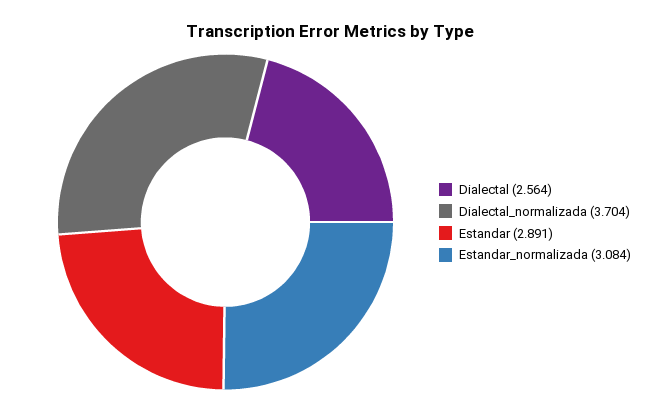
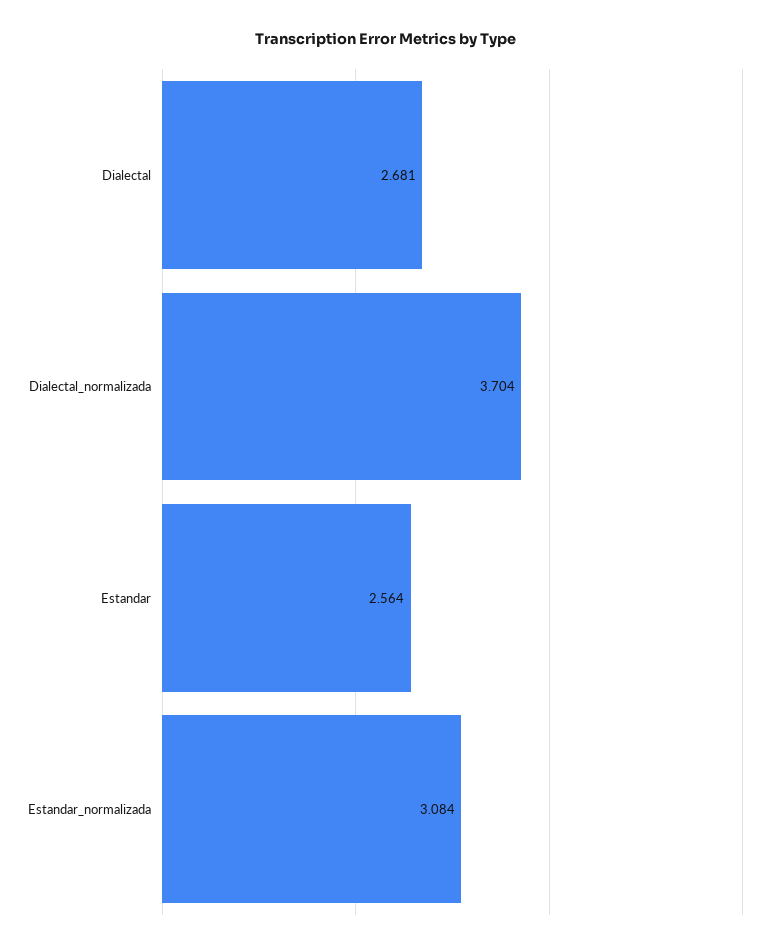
  {
-   "Dialectal": 2.564,
+   "Dialectal": 2.681,
    "Dialectal_normalizada": 3.704,
-   "Estandar": 2.891,
+   "Estandar": 2.564,
    "Estandar_normalizada": 3.084
  }

